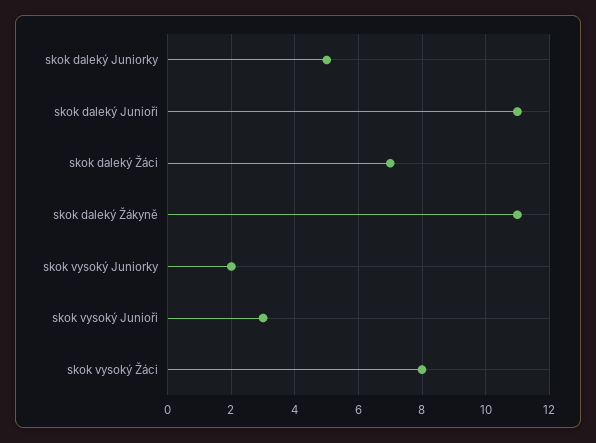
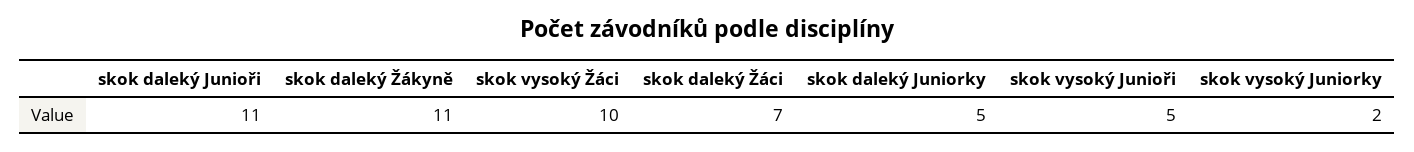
  {
    "skok daleký Juniorky": 5,
    "skok daleký Junioři": 11,
    "skok daleký Žáci": 7,
    "skok daleký Žákyně": 11,
    "skok vysoký Juniorky": 2,
-   "skok vysoký Junioři": 3,
+   "skok vysoký Junioři": 5,
-   "skok vysoký Žáci": 8
+   "skok vysoký Žáci": 10
  }

